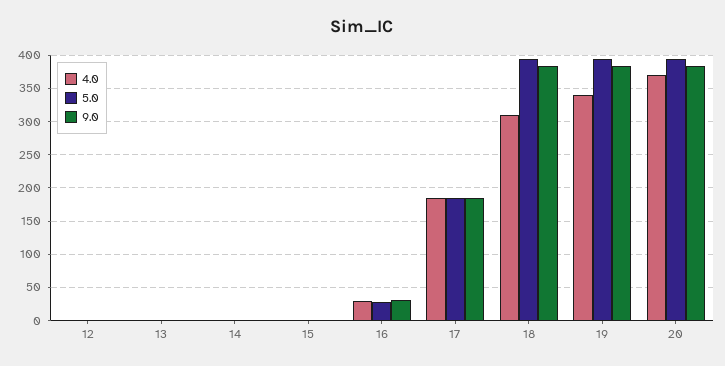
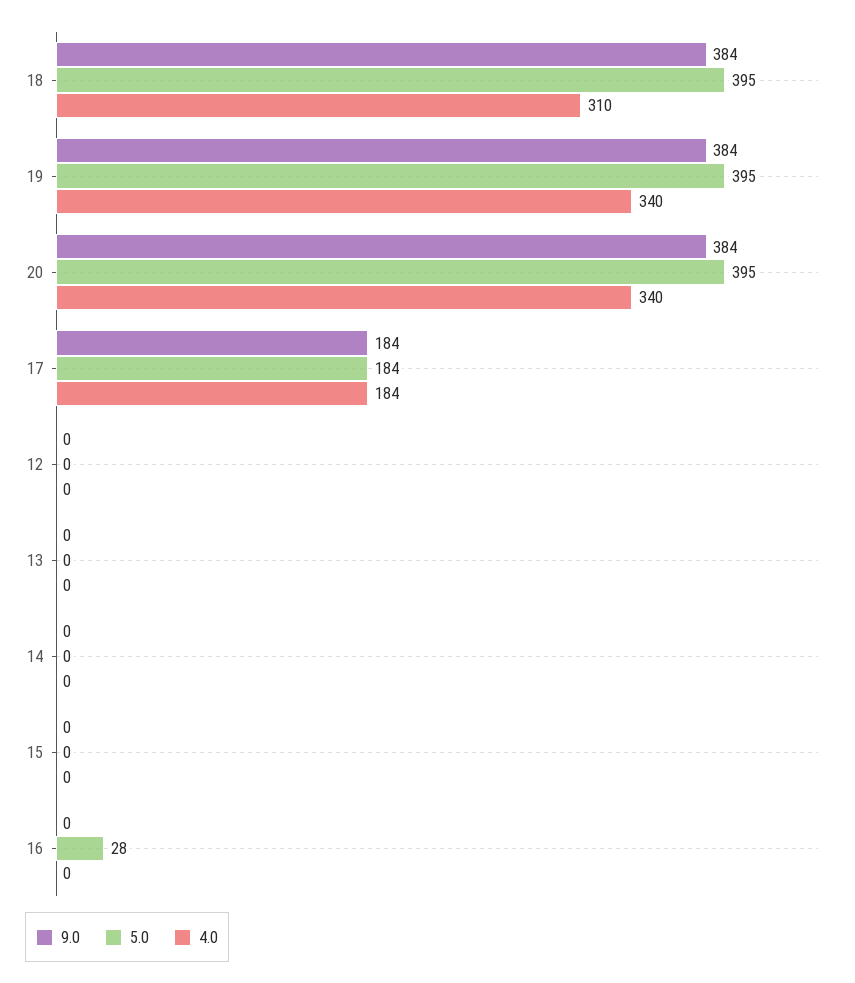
  {
    "4.0": {
      "12": 0,
      "13": 0,
      "14": 0,
      "15": 0,
-     "16": 30,
+     "16": 0,
      "17": 184,
      "18": 310,
      "19": 340,
-     "20": 370
+     "20": 340
    },
    "5.0": {
      "12": 0,
      "13": 0,
      "14": 0,
      "15": 0,
      "16": 28,
      "17": 184,
      "18": 395,
      "19": 395,
      "20": 395
    },
    "9.0": {
      "12": 0,
      "13": 0,
      "14": 0,
      "15": 0,
-     "16": 30,
+     "16": 0,
      "17": 184,
      "18": 384,
      "19": 384,
      "20": 384
    }
  }

